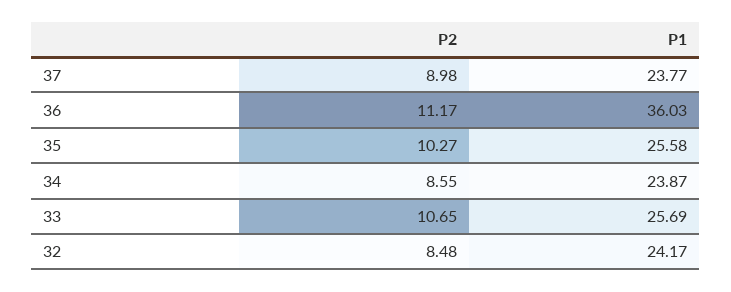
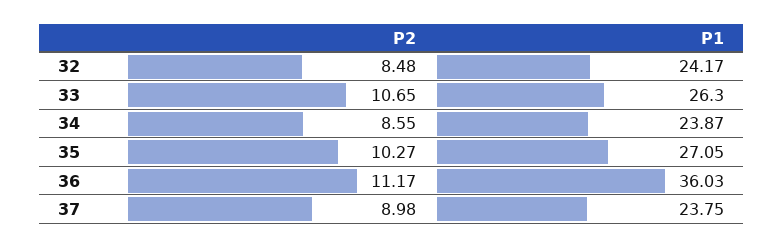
  {
    "P2": {
      "37": 8.98,
      "36": 11.17,
      "35": 10.27,
      "34": 8.55,
      "33": 10.65,
      "32": 8.48
    },
    "P1": {
-     "37": 23.77,
+     "37": 23.75,
      "36": 36.03,
-     "35": 25.58,
+     "35": 27.05,
      "34": 23.87,
-     "33": 25.69,
+     "33": 26.3,
      "32": 24.17
    }
  }

